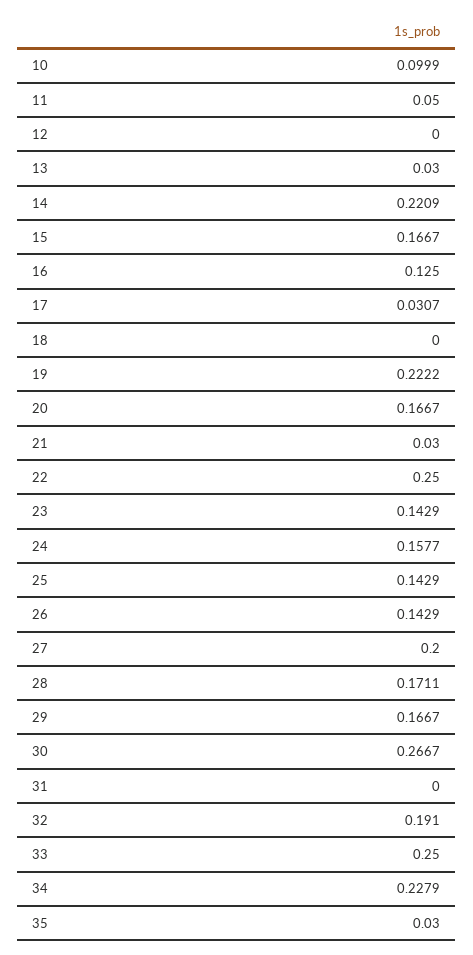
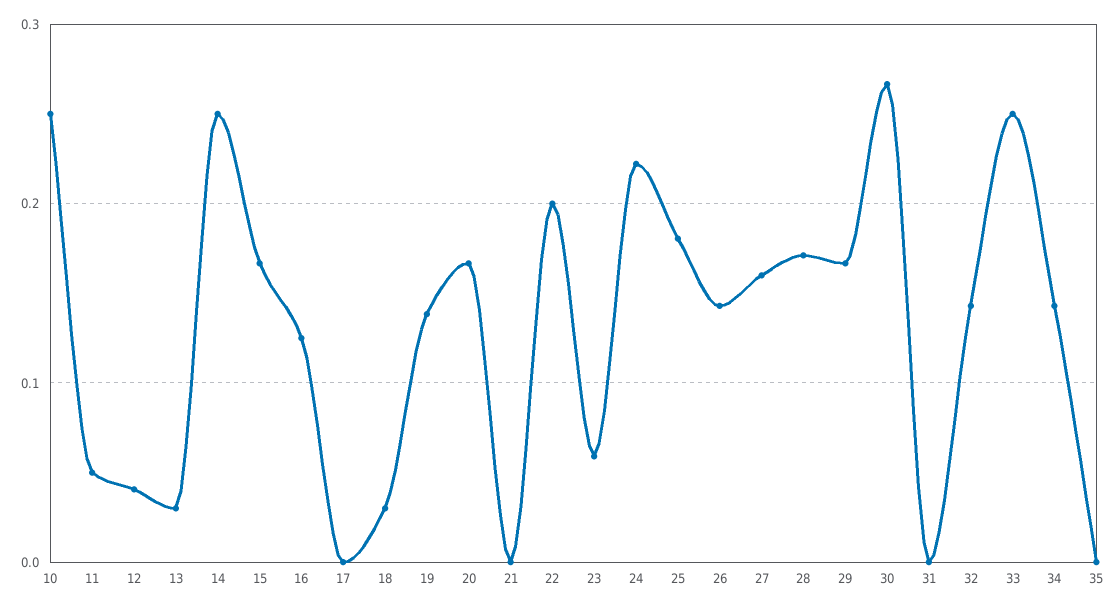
  {
-   "10": 0.0999,
+   "10": 0.25,
    "11": 0.05,
-   "12": 0,
+   "12": 0.04,
    "13": 0.03,
-   "14": 0.2209,
+   "14": 0.25,
    "15": 0.1667,
    "16": 0.125,
-   "17": 0.0307,
+   "17": 0,
-   "18": 0,
+   "18": 0.03,
-   "19": 0.2222,
+   "19": 0.14,
    "20": 0.1667,
-   "21": 0.03,
+   "21": 0,
-   "22": 0.25,
+   "22": 0.2,
-   "23": 0.1429,
+   "23": 0.06,
-   "24": 0.1577,
+   "24": 0.22,
-   "25": 0.1429,
+   "25": 0.18,
    "26": 0.1429,
-   "27": 0.2,
+   "27": 0.16,
    "28": 0.1711,
    "29": 0.1667,
    "30": 0.2667,
    "31": 0,
-   "32": 0.191,
+   "32": 0.14,
    "33": 0.25,
-   "34": 0.2279,
+   "34": 0.14,
-   "35": 0.03
+   "35": 0
  }

